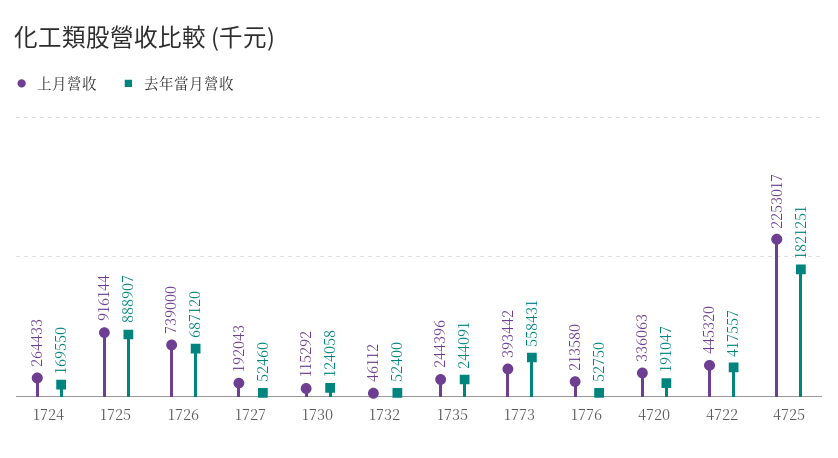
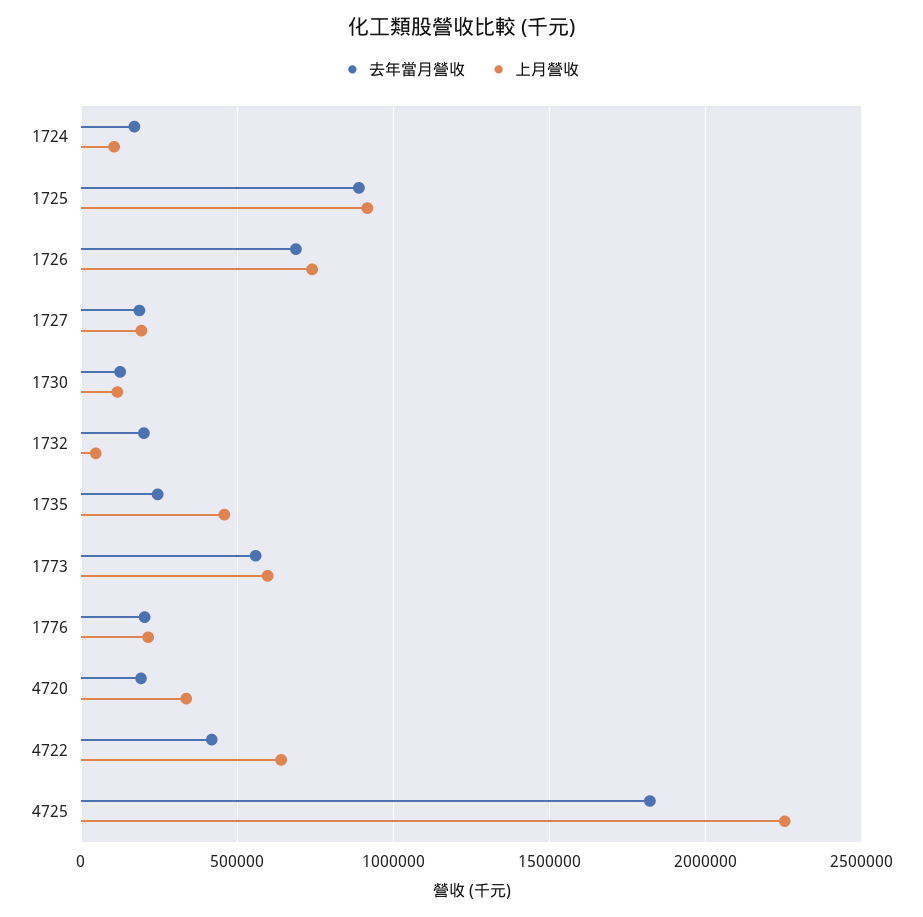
  {
    "上月營收": {
-     "1724": 264433,
+     "1724": 100000,
      "1725": 916144,
      "1726": 739000,
      "1727": 192043,
      "1730": 115292,
      "1732": 46112,
-     "1735": 244396,
+     "1735": 450000,
-     "1773": 393442,
+     "1773": 600000,
      "1776": 213580,
      "4720": 336063,
-     "4722": 445320,
+     "4722": 650000,
      "4725": 2253017
    },
    "去年當月營收": {
      "1724": 169550,
      "1725": 888907,
      "1726": 687120,
-     "1727": 52460,
+     "1727": 200000,
      "1730": 124058,
-     "1732": 52400,
+     "1732": 200000,
      "1735": 244091,
      "1773": 558431,
-     "1776": 52750,
+     "1776": 200000,
      "4720": 191047,
      "4722": 417557,
      "4725": 1821251
    }
  }

